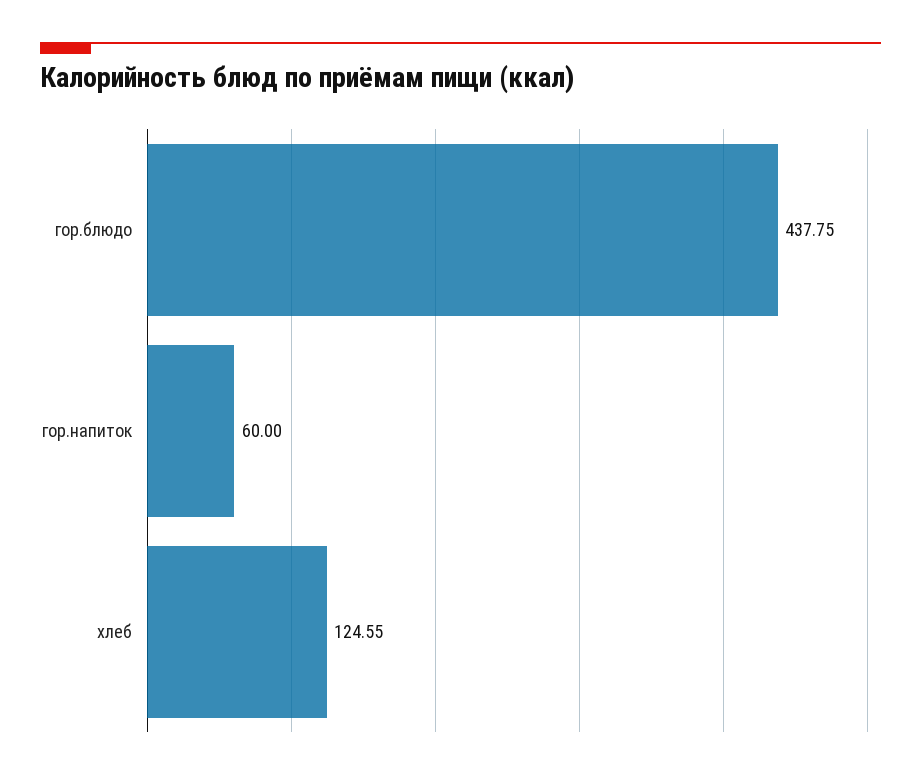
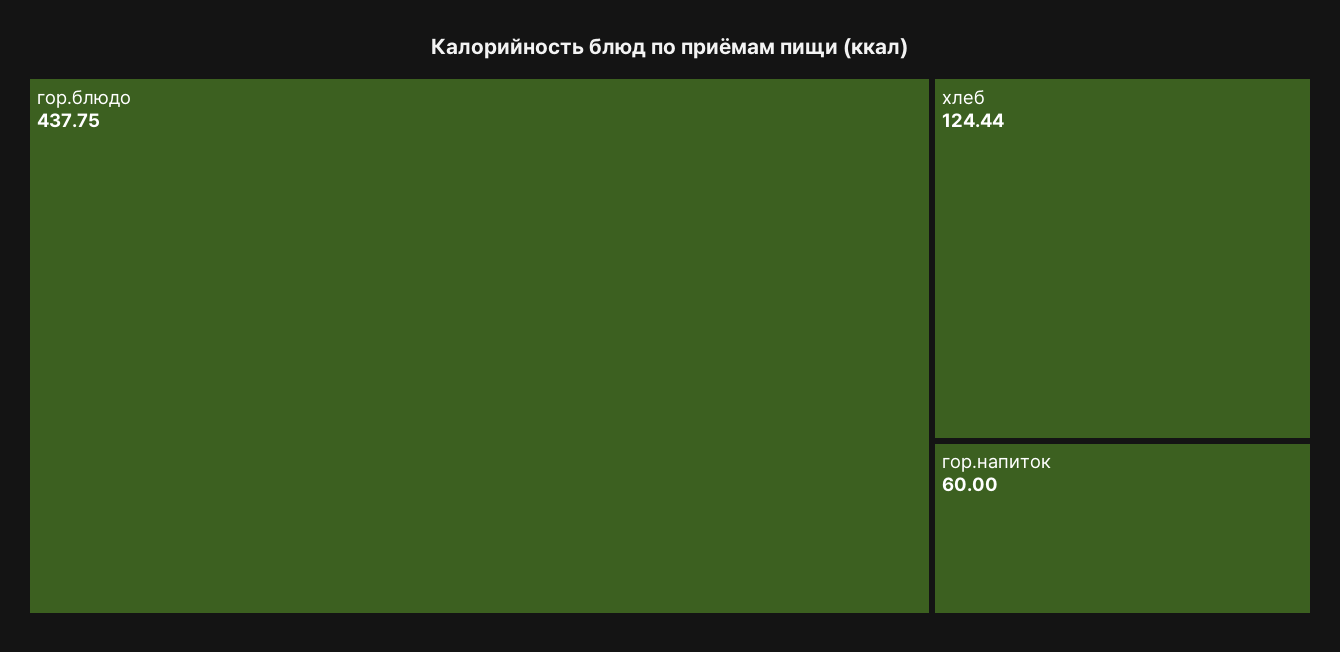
  {
    "гор.блюдо": 437.75,
    "гор.напиток": 60,
-   "хлеб": 124.55
+   "хлеб": 124.44
  }

